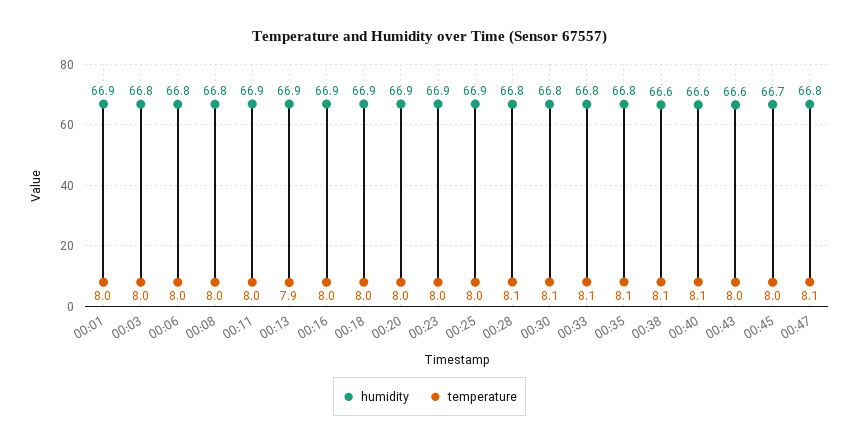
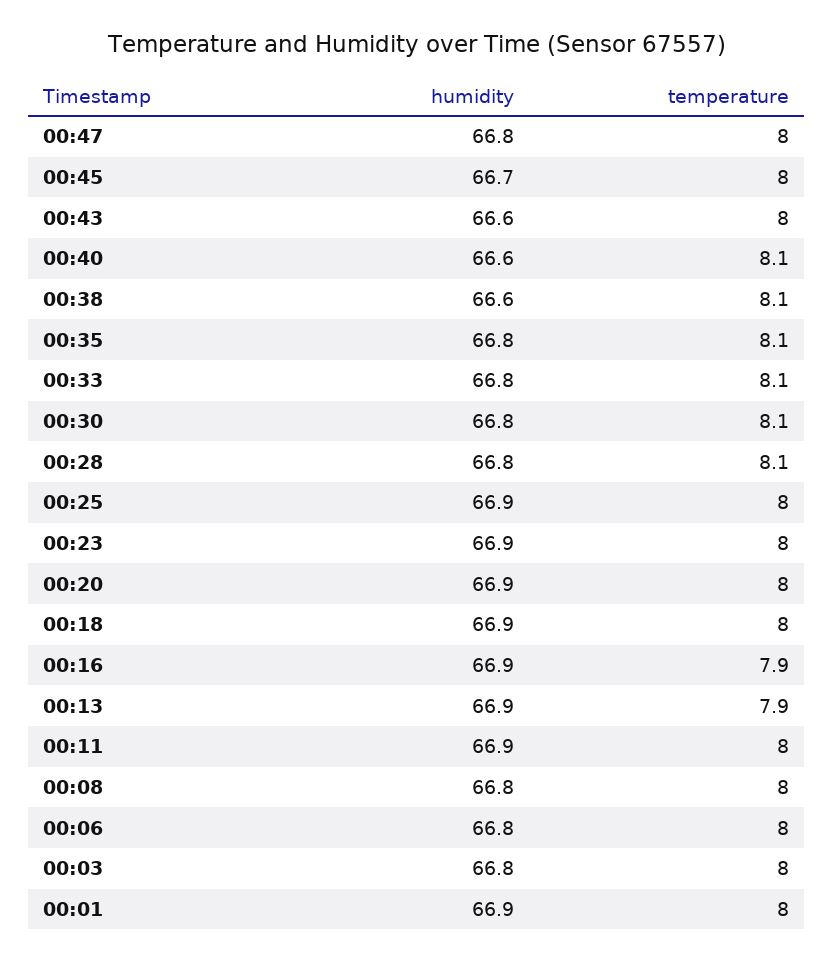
  {
    "humidity": {
      "00:01": 66.9,
      "00:03": 66.8,
      "00:06": 66.8,
      "00:08": 66.8,
      "00:11": 66.9,
      "00:13": 66.9,
      "00:16": 66.9,
      "00:18": 66.9,
      "00:20": 66.9,
      "00:23": 66.9,
      "00:25": 66.9,
      "00:28": 66.8,
      "00:30": 66.8,
      "00:33": 66.8,
      "00:35": 66.8,
      "00:38": 66.6,
      "00:40": 66.6,
      "00:43": 66.6,
      "00:45": 66.7,
      "00:47": 66.8
    },
    "temperature": {
      "00:01": 8,
      "00:03": 8,
      "00:06": 8,
      "00:08": 8,
      "00:11": 8,
      "00:13": 7.9,
-     "00:16": 8,
+     "00:16": 7.9,
      "00:18": 8,
      "00:20": 8,
      "00:23": 8,
      "00:25": 8,
      "00:28": 8.1,
      "00:30": 8.1,
      "00:33": 8.1,
      "00:35": 8.1,
      "00:38": 8.1,
      "00:40": 8.1,
      "00:43": 8,
      "00:45": 8,
-     "00:47": 8.1
+     "00:47": 8
    }
  }

